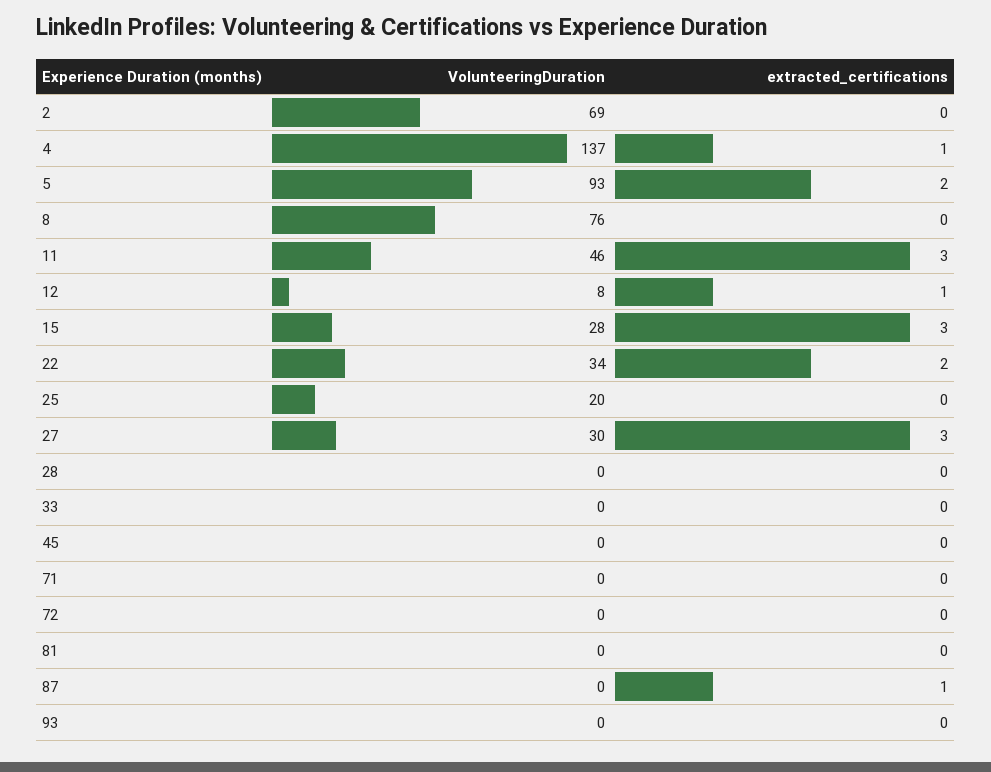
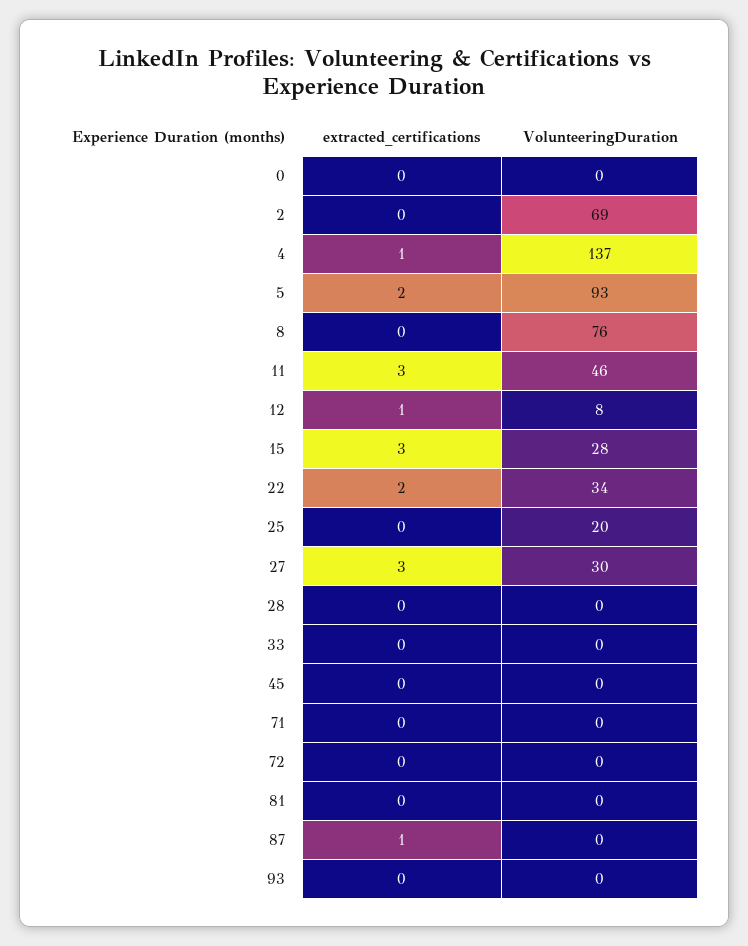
  {
    "VolunteeringDuration": {
      "2": 69,
      "4": 137,
      "5": 93,
      "8": 76,
      "11": 46,
      "12": 8,
      "15": 28,
      "22": 34,
      "25": 20,
      "27": 30,
      "28": 0,
      "33": 0,
      "45": 0,
      "71": 0,
      "72": 0,
      "81": 0,
      "87": 0,
-     "93": 0
+     "93": 0,
+     "0": 0
    },
    "extracted_certifications": {
      "2": 0,
      "4": 1,
      "5": 2,
      "8": 0,
      "11": 3,
      "12": 1,
      "15": 3,
      "22": 2,
      "25": 0,
      "27": 3,
      "28": 0,
      "33": 0,
      "45": 0,
      "71": 0,
      "72": 0,
      "81": 0,
      "87": 1,
-     "93": 0
+     "93": 0,
+     "0": 0
    }
  }

